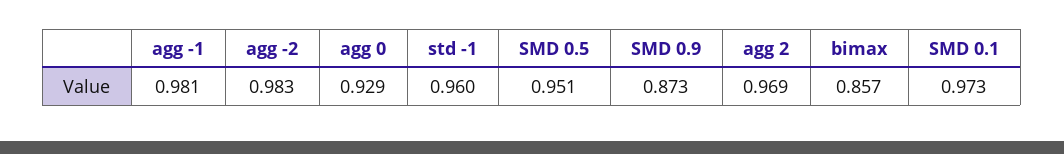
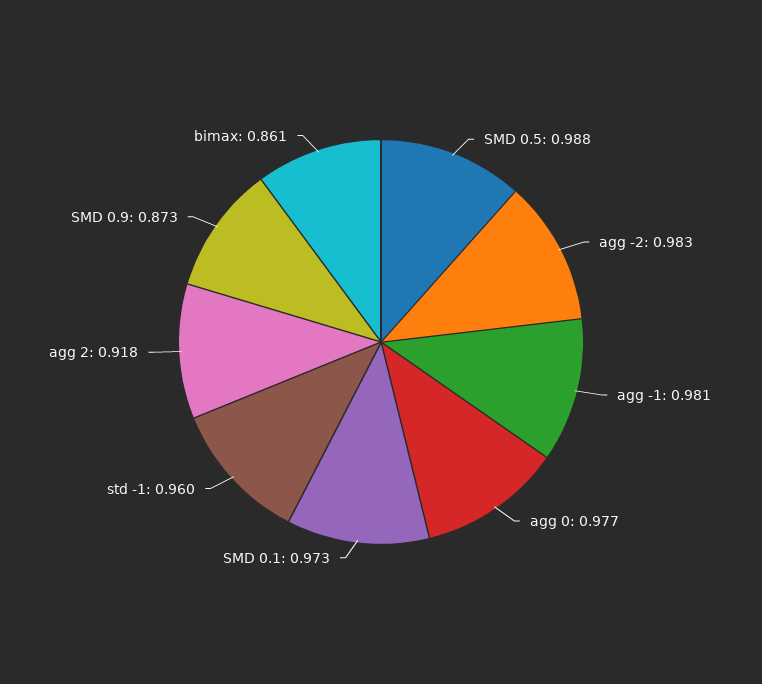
  {
    "agg -1": 0.981,
    "agg -2": 0.983,
-   "agg 0": 0.929,
+   "agg 0": 0.977,
    "std -1": 0.96,
-   "SMD 0.5": 0.951,
+   "SMD 0.5": 0.988,
    "SMD 0.9": 0.873,
-   "agg 2": 0.969,
+   "agg 2": 0.918,
-   "bimax": 0.857,
+   "bimax": 0.861,
    "SMD 0.1": 0.973
  }

